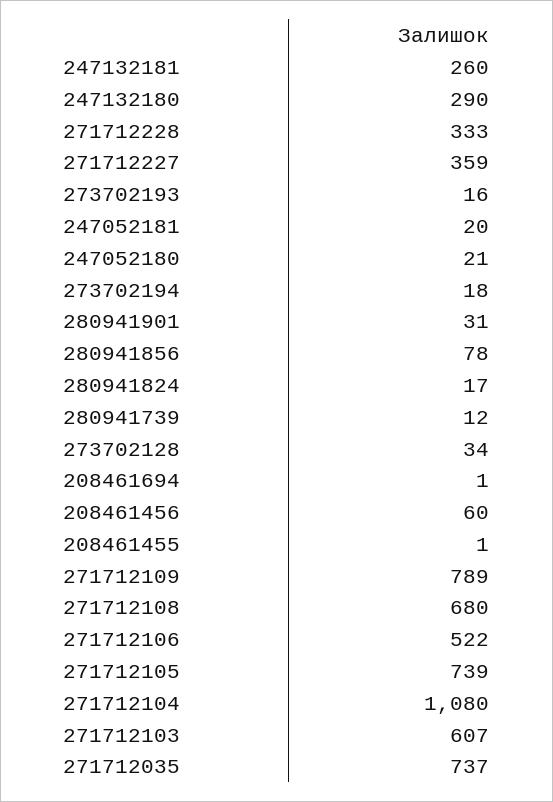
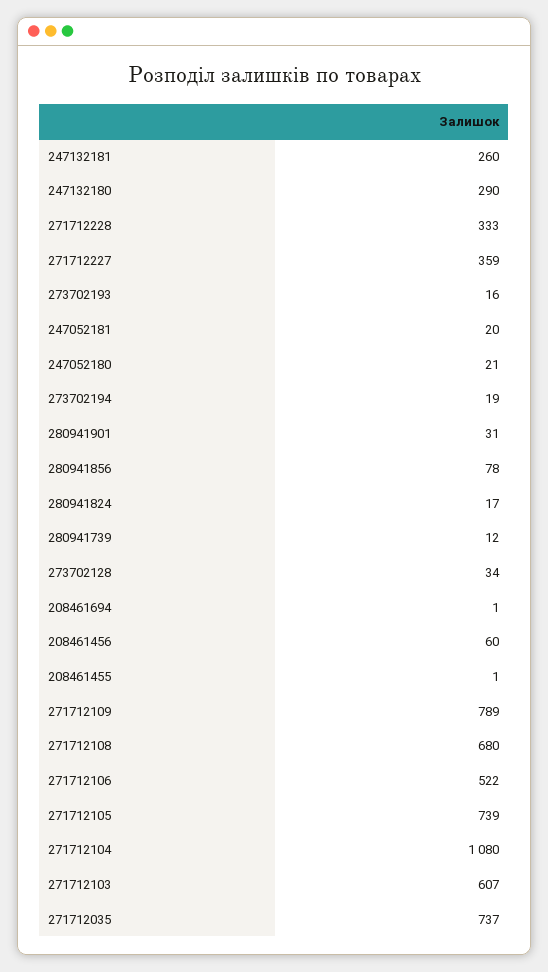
  {
    "247132181": 260,
    "247132180": 290,
    "271712228": 333,
    "271712227": 359,
    "273702193": 16,
    "247052181": 20,
    "247052180": 21,
-   "273702194": 18,
+   "273702194": 19,
    "280941901": 31,
    "280941856": 78,
    "280941824": 17,
    "280941739": 12,
    "273702128": 34,
    "208461694": 1,
    "208461456": 60,
    "208461455": 1,
    "271712109": 789,
    "271712108": 680,
    "271712106": 522,
    "271712105": 739,
    "271712104": 1080,
    "271712103": 607,
    "271712035": 737
  }

